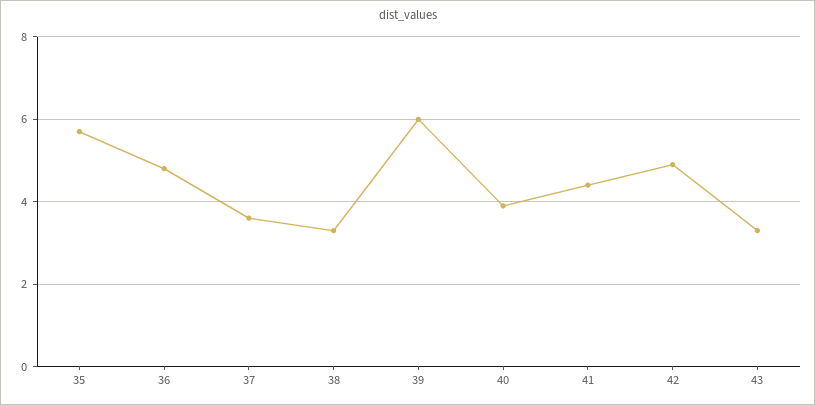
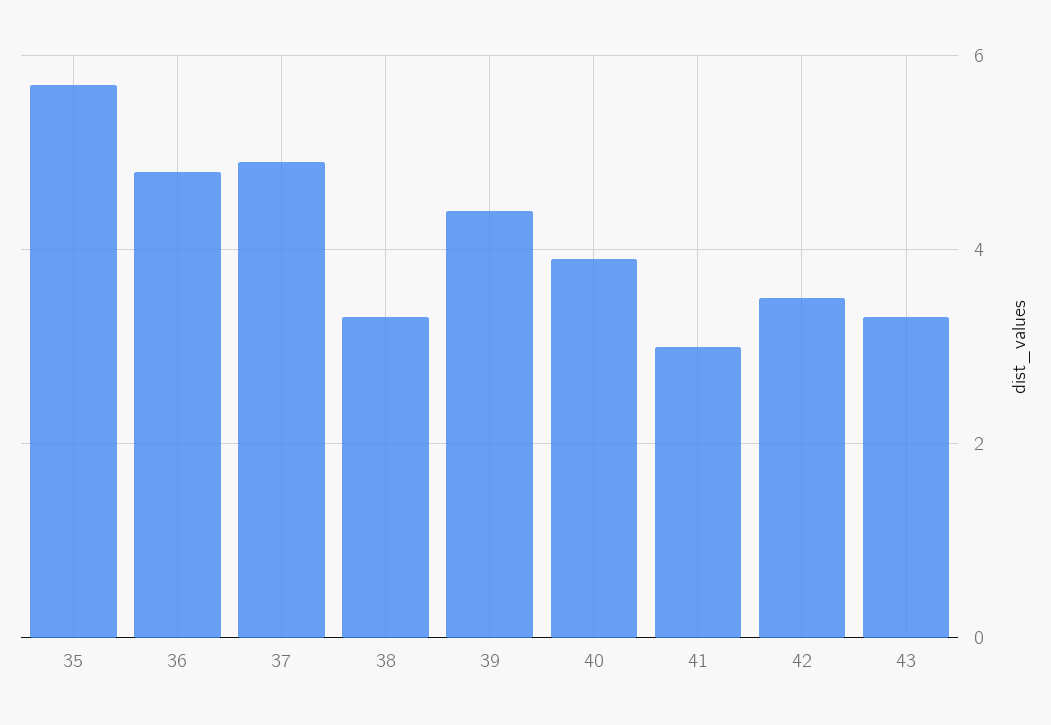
  {
    "35": 5.5,
    "36": 5,
-   "37": 3.5,
+   "37": 5,
    "38": 3.5,
-   "39": 6,
+   "39": 4.5,
    "40": 4,
-   "41": 4.5,
+   "41": 3,
-   "42": 5,
+   "42": 3.5,
    "43": 3.5
  }

